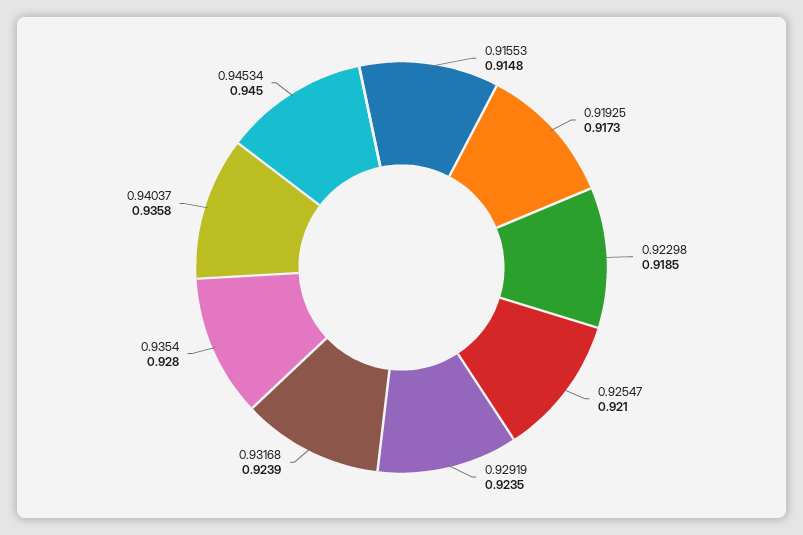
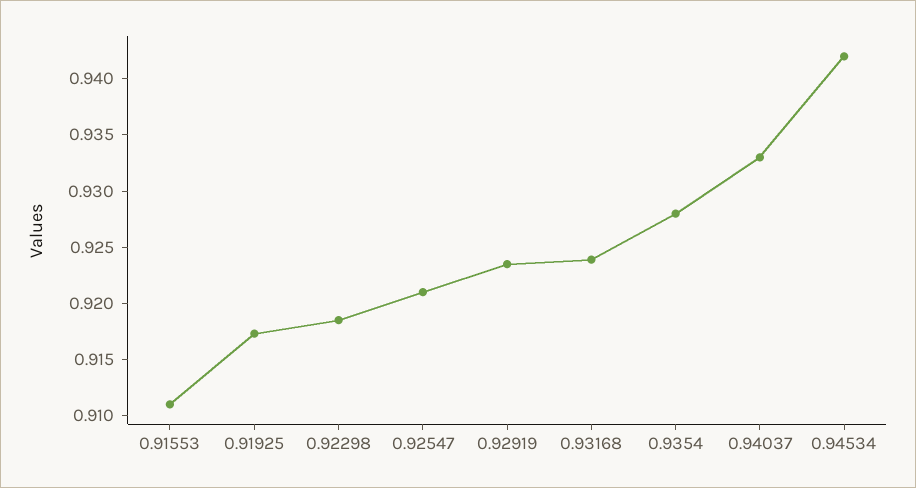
  {
-   "0.91553": 0.9148,
+   "0.91553": 0.911,
    "0.91925": 0.9173,
    "0.92298": 0.9185,
    "0.92547": 0.921,
    "0.92919": 0.9235,
    "0.93168": 0.9239,
    "0.9354": 0.928,
-   "0.94037": 0.9358,
+   "0.94037": 0.933,
-   "0.94534": 0.945
+   "0.94534": 0.942
  }

